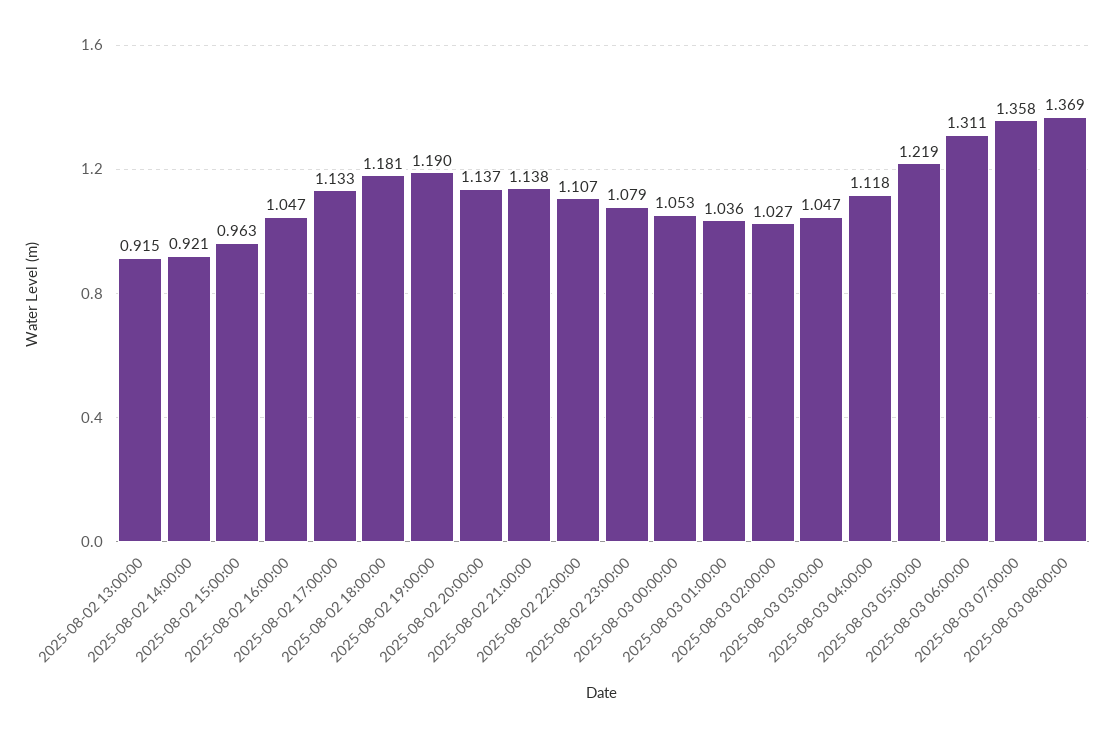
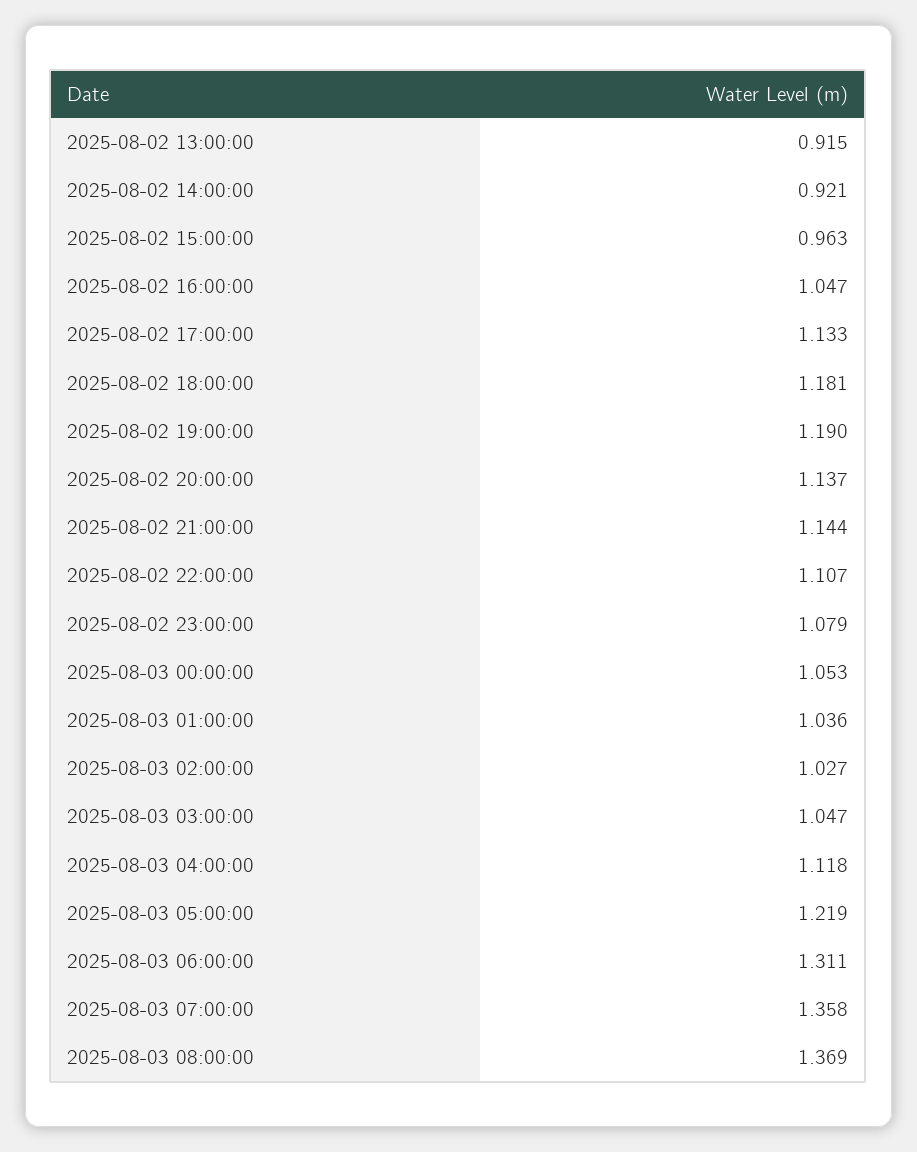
  {
    "2025-08-02 13:00:00": 0.915,
    "2025-08-02 14:00:00": 0.921,
    "2025-08-02 15:00:00": 0.963,
    "2025-08-02 16:00:00": 1.047,
    "2025-08-02 17:00:00": 1.133,
    "2025-08-02 18:00:00": 1.181,
    "2025-08-02 19:00:00": 1.19,
    "2025-08-02 20:00:00": 1.137,
-   "2025-08-02 21:00:00": 1.138,
+   "2025-08-02 21:00:00": 1.144,
    "2025-08-02 22:00:00": 1.107,
    "2025-08-02 23:00:00": 1.079,
    "2025-08-03 00:00:00": 1.053,
    "2025-08-03 01:00:00": 1.036,
    "2025-08-03 02:00:00": 1.027,
    "2025-08-03 03:00:00": 1.047,
    "2025-08-03 04:00:00": 1.118,
    "2025-08-03 05:00:00": 1.219,
    "2025-08-03 06:00:00": 1.311,
    "2025-08-03 07:00:00": 1.358,
    "2025-08-03 08:00:00": 1.369
  }

